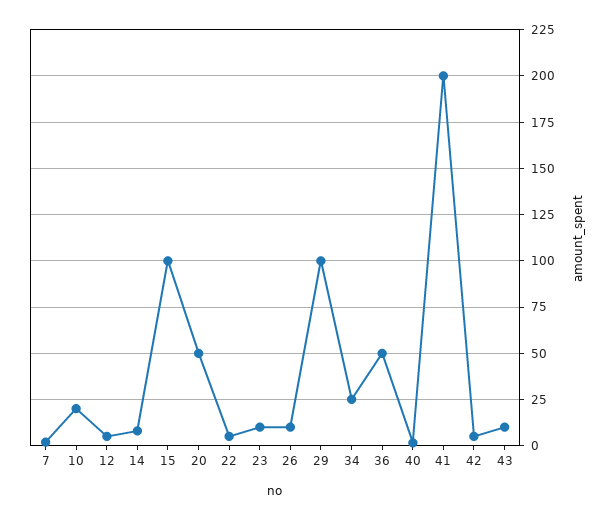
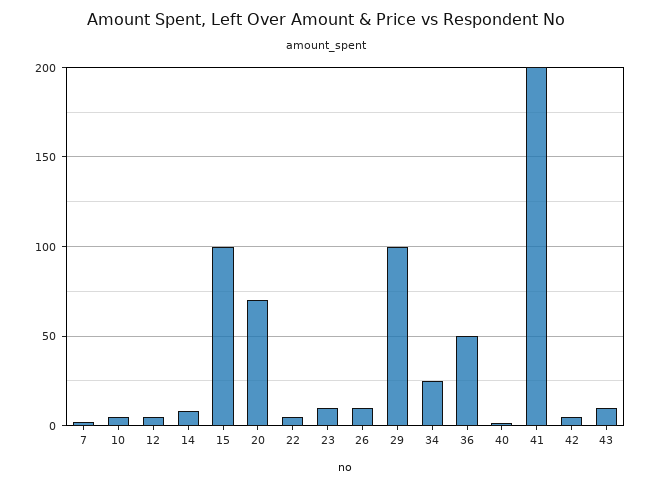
  {
    "7": 0,
-   "10": 20,
+   "10": 5,
    "12": 5,
    "14": 10,
    "15": 100,
-   "20": 50,
+   "20": 70,
    "22": 5,
    "23": 10,
    "26": 10,
    "29": 100,
    "34": 25,
    "36": 50,
    "40": 0,
    "41": 200,
    "42": 5,
    "43": 10
  }

